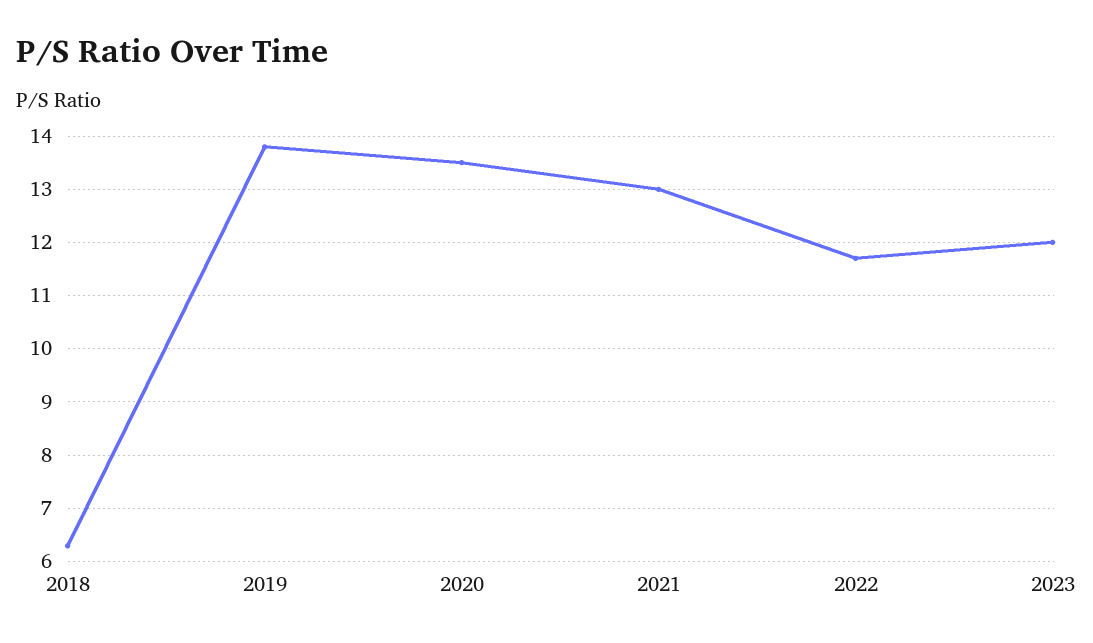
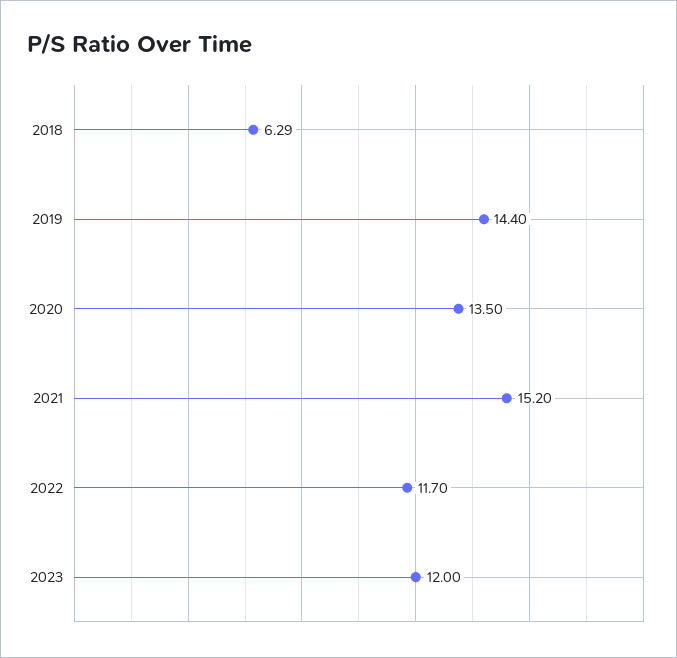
  {
    "2018": 6.29,
-   "2019": 13.8,
+   "2019": 14.4,
    "2020": 13.5,
-   "2021": 13,
+   "2021": 15.2,
    "2022": 11.7,
    "2023": 12
  }

